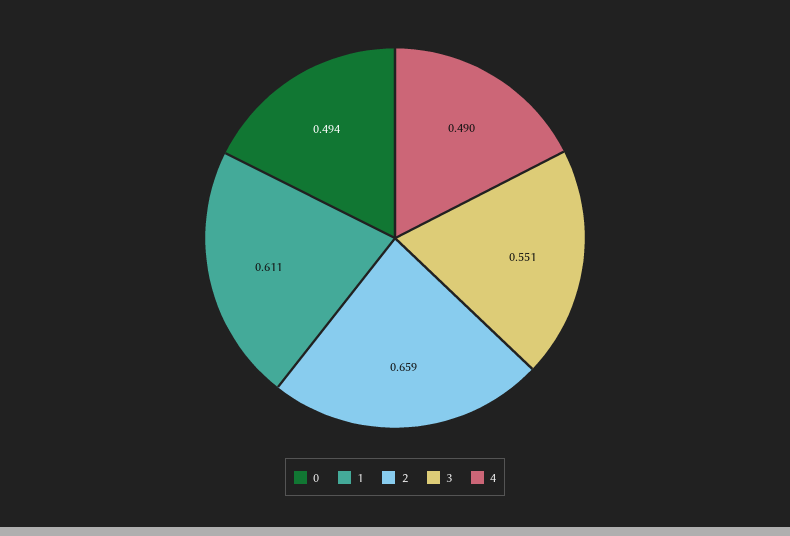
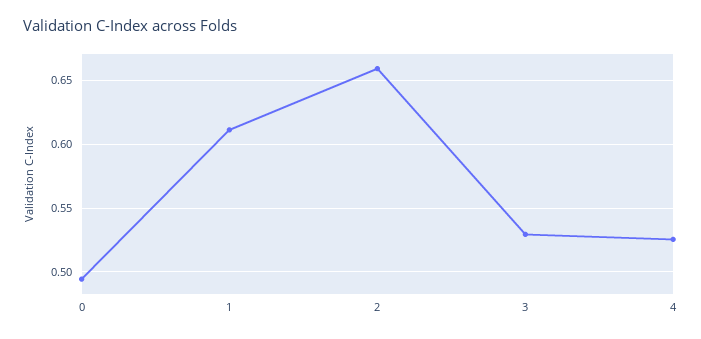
  {
    "0": 0.494,
    "1": 0.611,
    "2": 0.659,
-   "3": 0.551,
+   "3": 0.53,
-   "4": 0.49
+   "4": 0.525
  }

